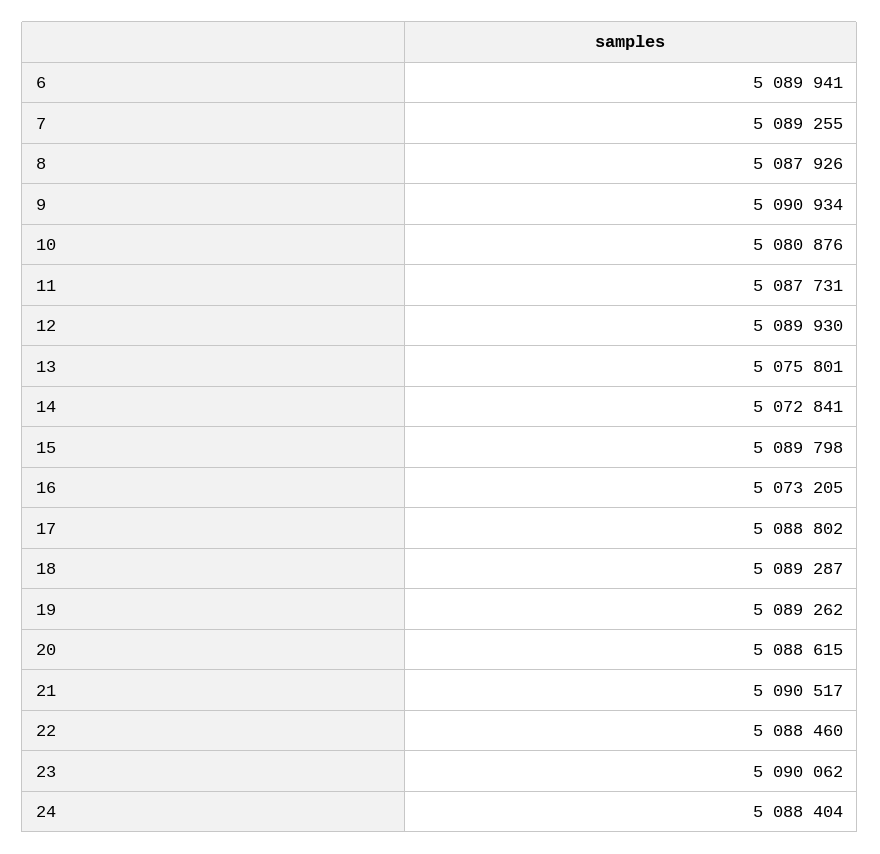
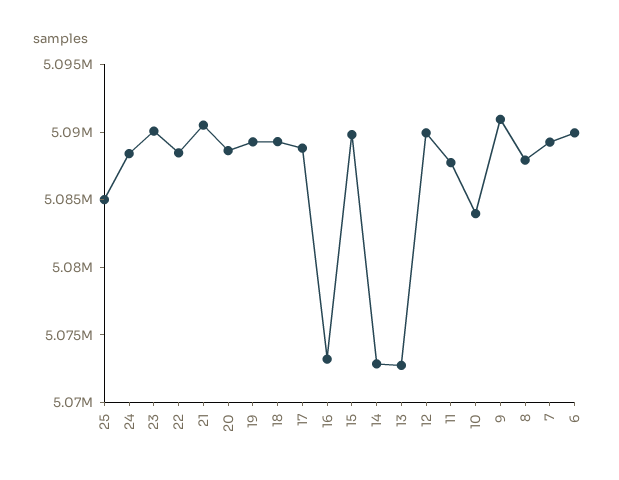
  {
    "6": 5089941,
    "7": 5089255,
    "8": 5087926,
    "9": 5090934,
-   "10": 5080876,
+   "10": 5084000,
    "11": 5087731,
    "12": 5089930,
-   "13": 5075801,
+   "13": 5073000,
    "14": 5072841,
    "15": 5089798,
    "16": 5073205,
    "17": 5088802,
    "18": 5089287,
    "19": 5089262,
    "20": 5088615,
    "21": 5090517,
    "22": 5088460,
    "23": 5090062,
-   "24": 5088404
+   "24": 5088404,
+   "25": 5085000
  }

